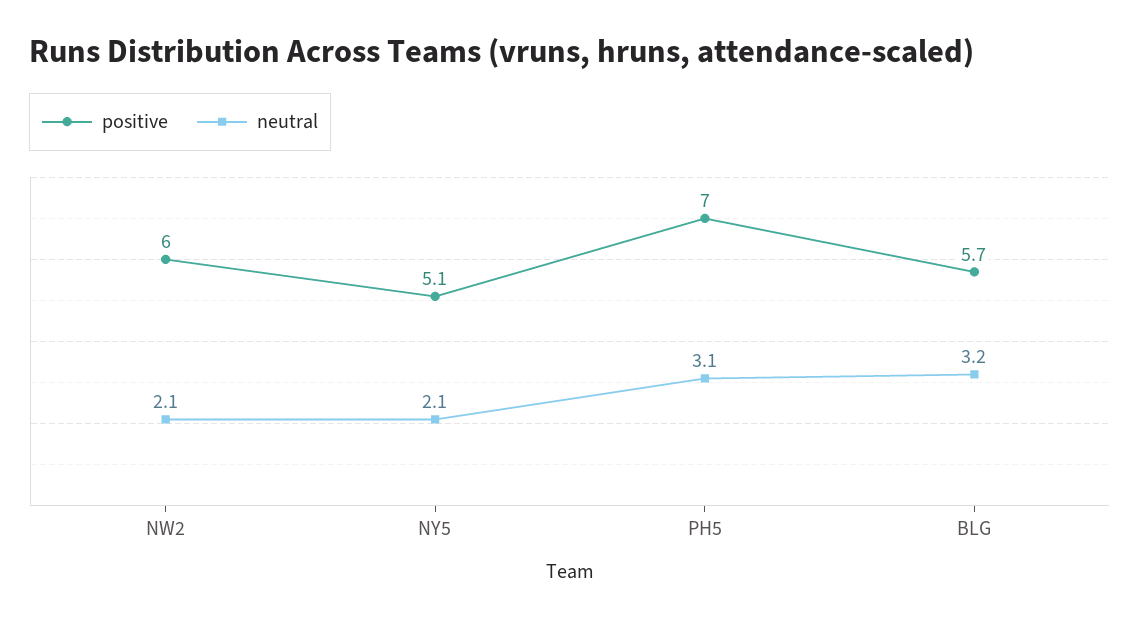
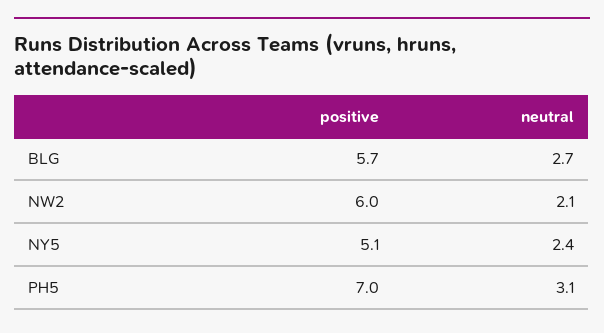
  {
    "positive": {
      "NW2": 6,
      "NY5": 5.1,
      "PH5": 7,
      "BLG": 5.7
    },
    "neutral": {
      "NW2": 2.1,
-     "NY5": 2.1,
+     "NY5": 2.4,
      "PH5": 3.1,
-     "BLG": 3.2
+     "BLG": 2.7
    }
  }

